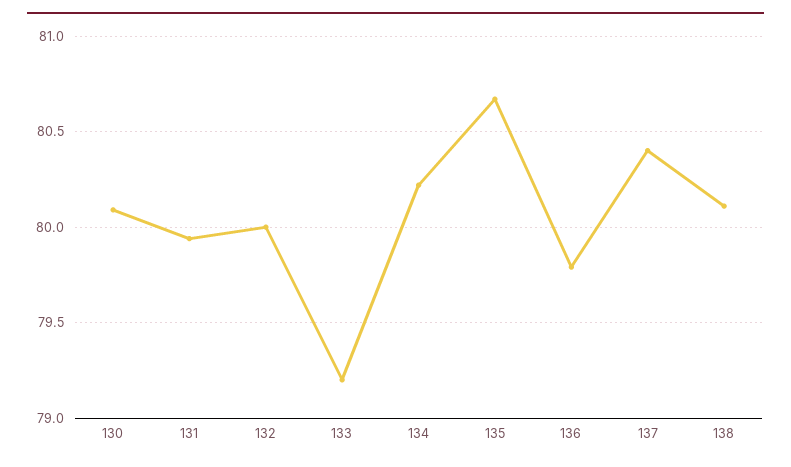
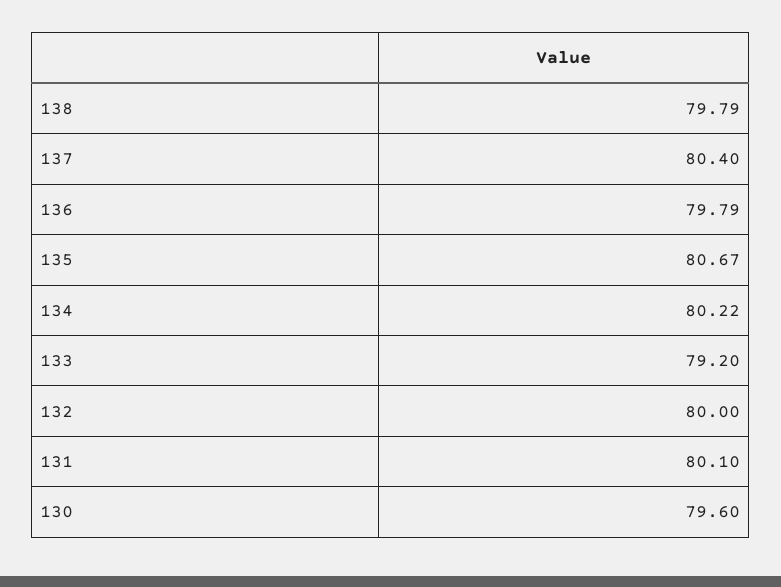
  {
-   "130": 80.1,
+   "130": 79.6,
-   "131": 79.95,
+   "131": 80.1,
    "132": 80,
    "133": 79.2,
    "134": 80.22,
    "135": 80.67,
    "136": 79.79,
    "137": 80.4,
-   "138": 80.1
+   "138": 79.79
  }

